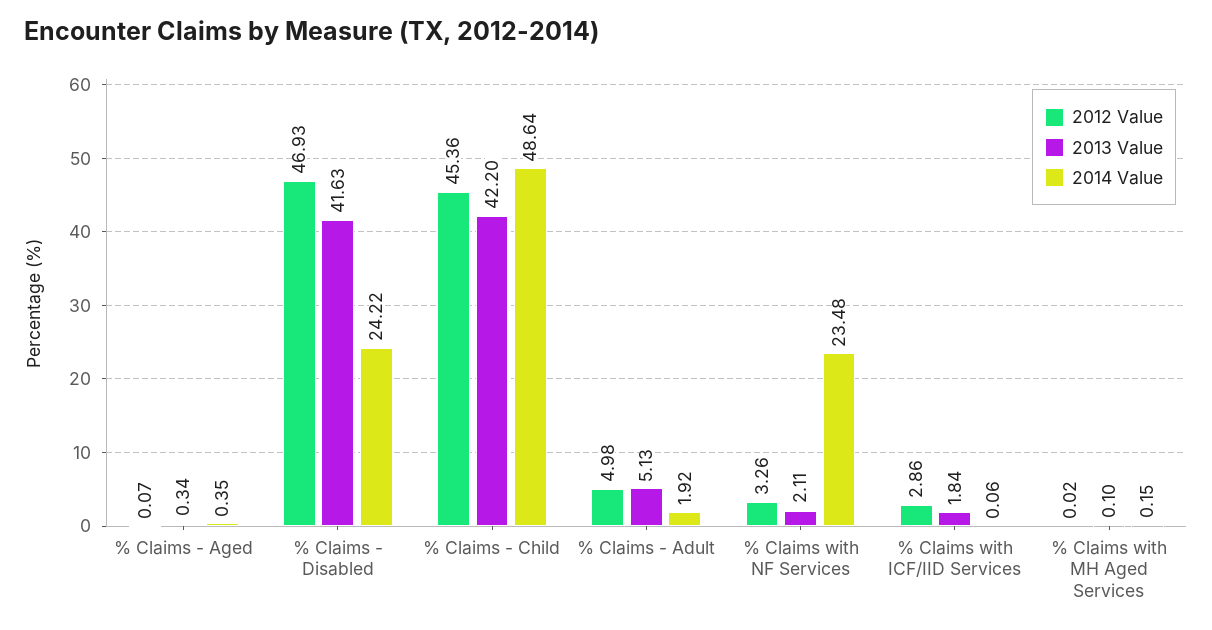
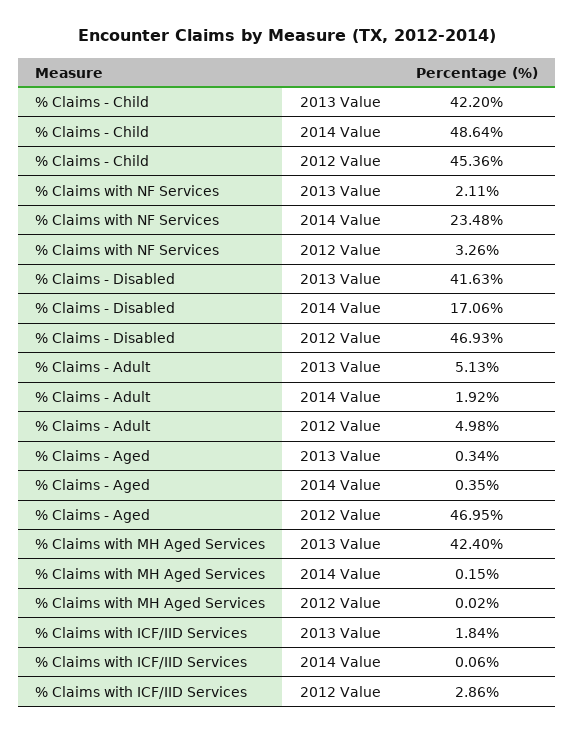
  {
    "2012 Value": {
-     "% Claims - Aged": 0.07,
+     "% Claims - Aged": 46.95,
      "% Claims - Disabled": 46.93,
      "% Claims - Child": 45.36,
      "% Claims - Adult": 4.98,
      "% Claims with NF Services": 3.26,
      "% Claims with ICF/IID Services": 2.86,
      "% Claims with MH Aged Services": 0.02
    },
    "2013 Value": {
      "% Claims - Aged": 0.34,
      "% Claims - Disabled": 41.63,
      "% Claims - Child": 42.2,
      "% Claims - Adult": 5.13,
      "% Claims with NF Services": 2.11,
      "% Claims with ICF/IID Services": 1.84,
-     "% Claims with MH Aged Services": 0.1
+     "% Claims with MH Aged Services": 42.4
    },
    "2014 Value": {
      "% Claims - Aged": 0.35,
-     "% Claims - Disabled": 24.22,
+     "% Claims - Disabled": 17.06,
      "% Claims - Child": 48.64,
      "% Claims - Adult": 1.92,
      "% Claims with NF Services": 23.48,
      "% Claims with ICF/IID Services": 0.06,
      "% Claims with MH Aged Services": 0.15
    }
  }

